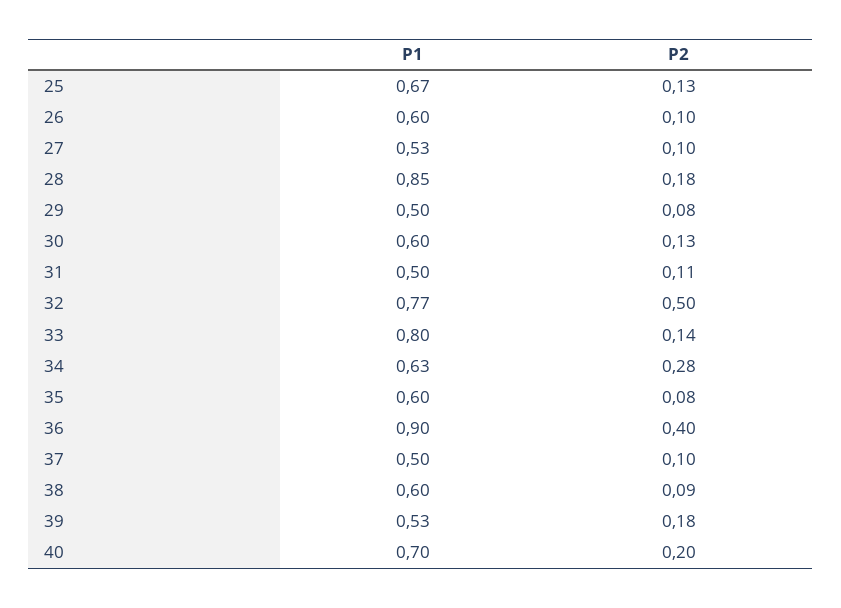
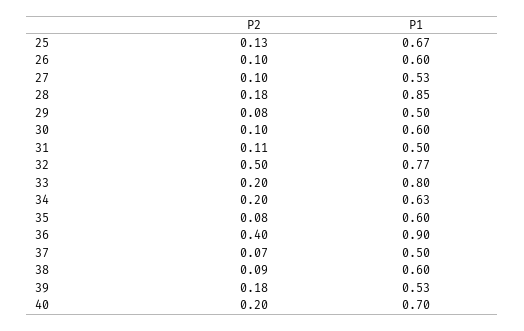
  {
    "P1": {
      "25": 0.67,
      "26": 0.6,
      "27": 0.53,
      "28": 0.85,
      "29": 0.5,
      "30": 0.6,
      "31": 0.5,
      "32": 0.77,
      "33": 0.8,
      "34": 0.63,
      "35": 0.6,
      "36": 0.9,
      "37": 0.5,
      "38": 0.6,
      "39": 0.53,
      "40": 0.7
    },
    "P2": {
      "25": 0.13,
      "26": 0.1,
      "27": 0.1,
      "28": 0.18,
      "29": 0.08,
-     "30": 0.13,
+     "30": 0.1,
      "31": 0.11,
      "32": 0.5,
-     "33": 0.14,
+     "33": 0.2,
-     "34": 0.28,
+     "34": 0.2,
      "35": 0.08,
      "36": 0.4,
-     "37": 0.1,
+     "37": 0.07,
      "38": 0.09,
      "39": 0.18,
      "40": 0.2
    }
  }

